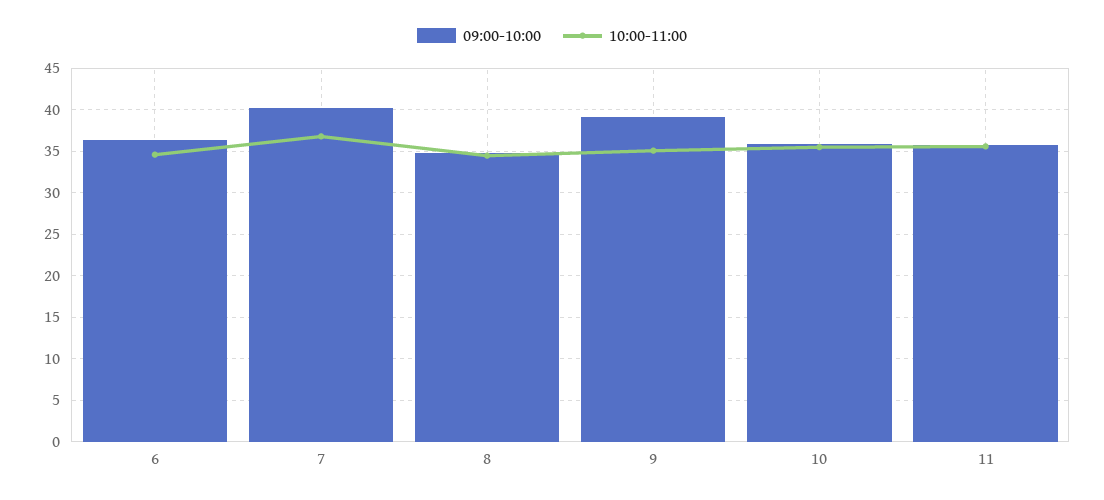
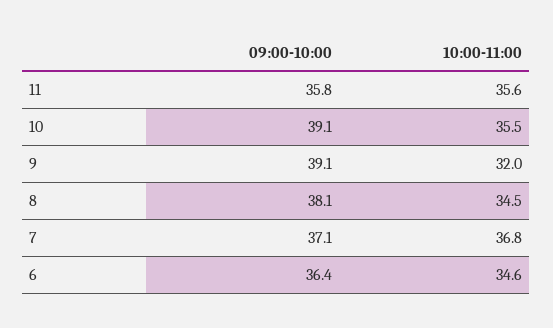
  {
    "09:00-10:00": {
      "6": 36.4,
-     "7": 40,
+     "7": 37.1,
-     "8": 35,
+     "8": 38.1,
      "9": 39.1,
-     "10": 36,
+     "10": 39.1,
      "11": 35.8
    },
    "10:00-11:00": {
      "6": 34.6,
      "7": 36.8,
      "8": 34.5,
-     "9": 35,
+     "9": 32,
      "10": 35.5,
      "11": 35.6
    }
  }

